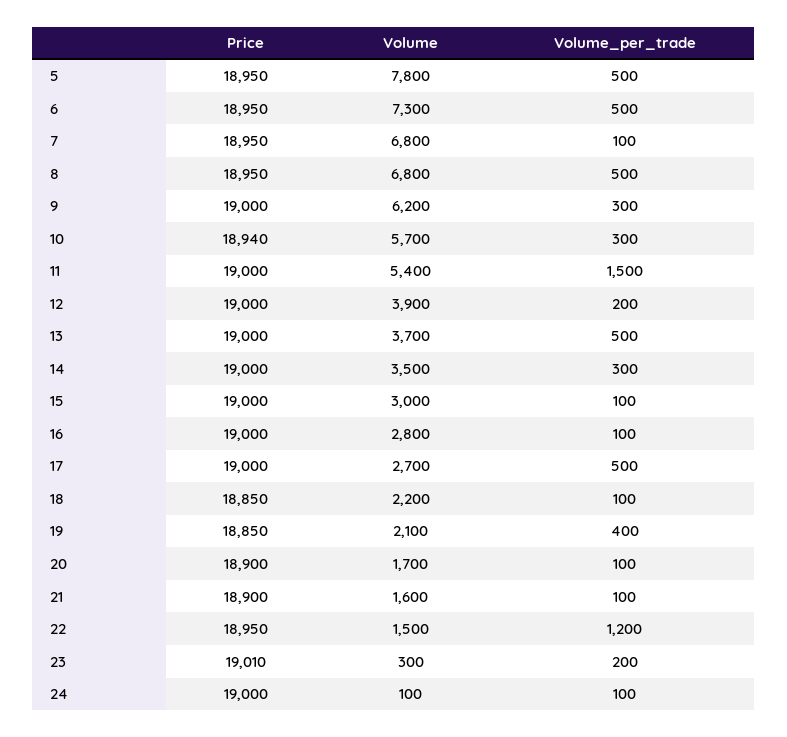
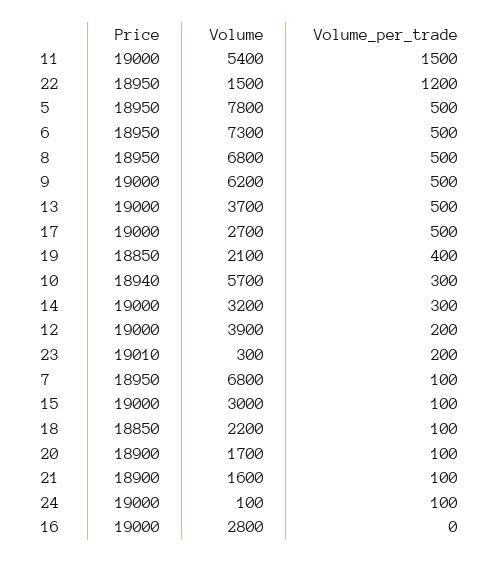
  {
    "Price": {
      "5": 18950,
      "6": 18950,
      "7": 18950,
      "8": 18950,
      "9": 19000,
      "10": 18940,
      "11": 19000,
      "12": 19000,
      "13": 19000,
      "14": 19000,
      "15": 19000,
      "16": 19000,
      "17": 19000,
      "18": 18850,
      "19": 18850,
      "20": 18900,
      "21": 18900,
      "22": 18950,
      "23": 19010,
      "24": 19000
    },
    "Volume": {
      "5": 7800,
      "6": 7300,
      "7": 6800,
      "8": 6800,
      "9": 6200,
      "10": 5700,
      "11": 5400,
      "12": 3900,
      "13": 3700,
-     "14": 3500,
+     "14": 3200,
      "15": 3000,
      "16": 2800,
      "17": 2700,
      "18": 2200,
      "19": 2100,
      "20": 1700,
      "21": 1600,
      "22": 1500,
      "23": 300,
      "24": 100
    },
    "Volume_per_trade": {
      "5": 500,
      "6": 500,
      "7": 100,
      "8": 500,
-     "9": 300,
+     "9": 500,
      "10": 300,
      "11": 1500,
      "12": 200,
      "13": 500,
      "14": 300,
      "15": 100,
-     "16": 100,
+     "16": 0,
      "17": 500,
      "18": 100,
      "19": 400,
      "20": 100,
      "21": 100,
      "22": 1200,
      "23": 200,
      "24": 100
    }
  }

